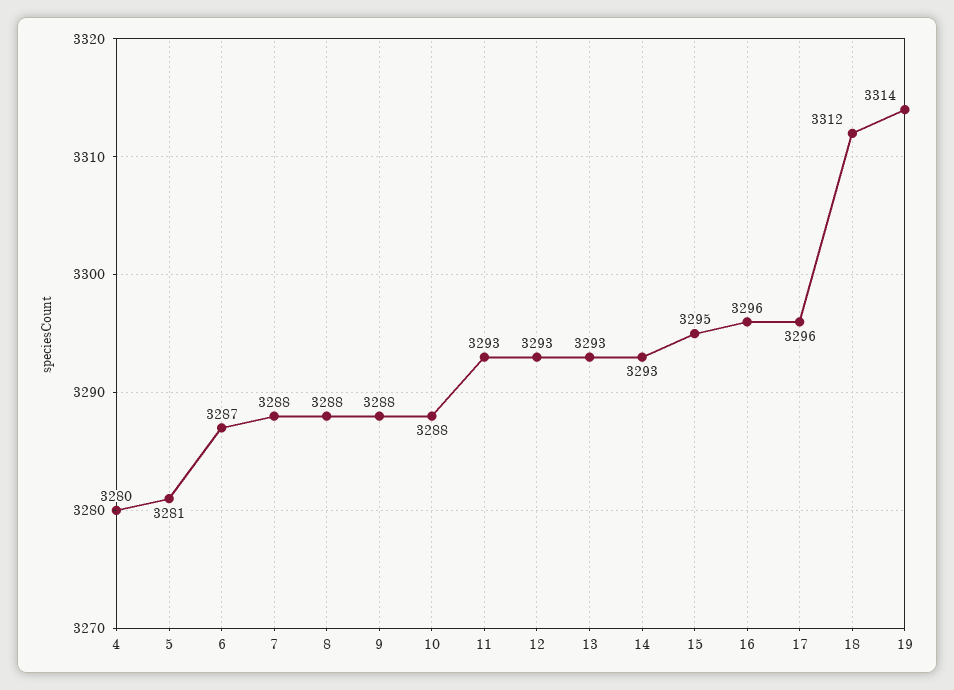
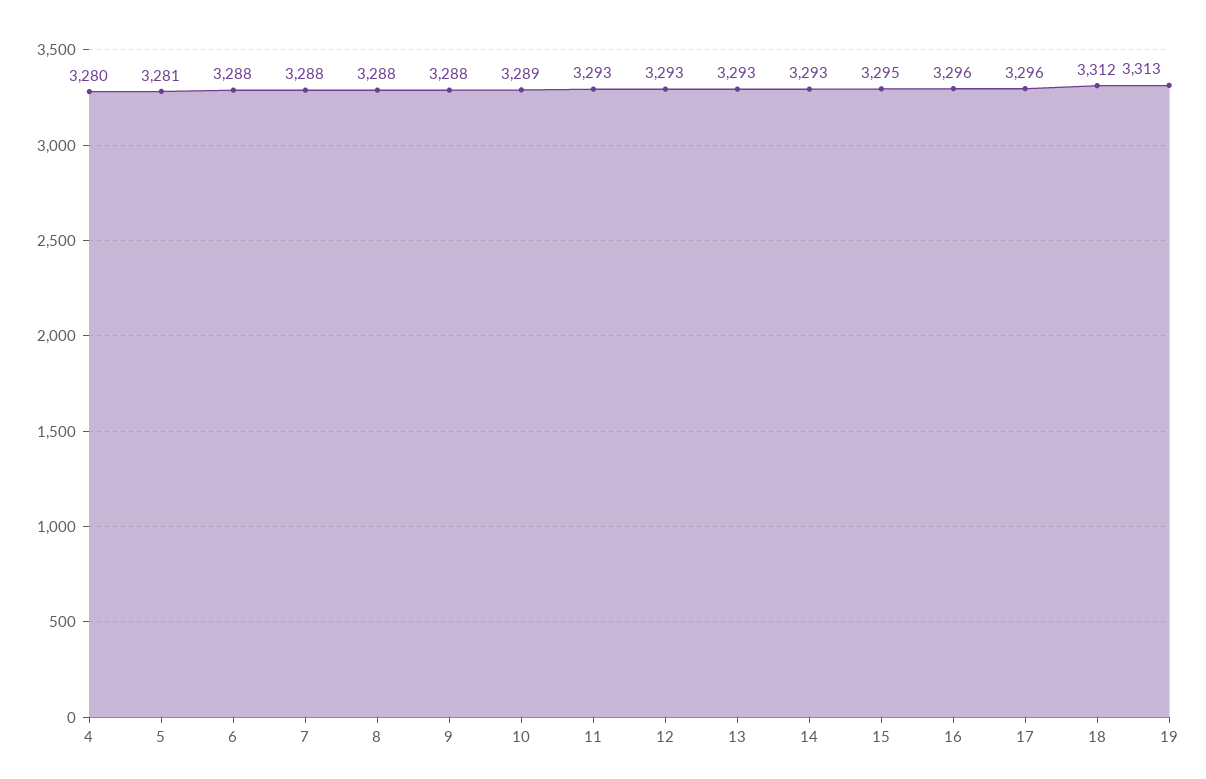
  {
    "4": 3280,
    "5": 3281,
-   "6": 3287,
+   "6": 3288,
    "7": 3288,
    "8": 3288,
    "9": 3288,
-   "10": 3288,
+   "10": 3289,
    "11": 3293,
    "12": 3293,
    "13": 3293,
    "14": 3293,
    "15": 3295,
    "16": 3296,
    "17": 3296,
    "18": 3312,
-   "19": 3314
+   "19": 3313
  }

